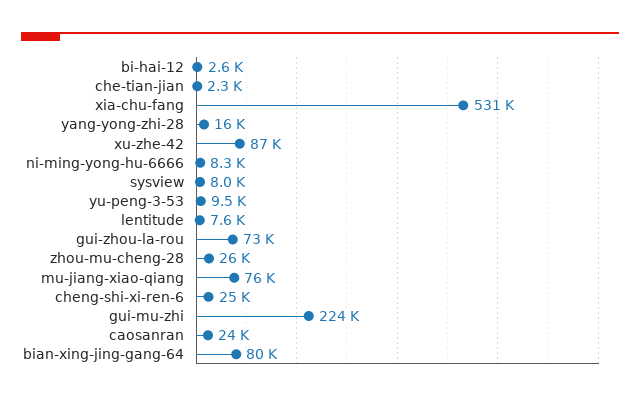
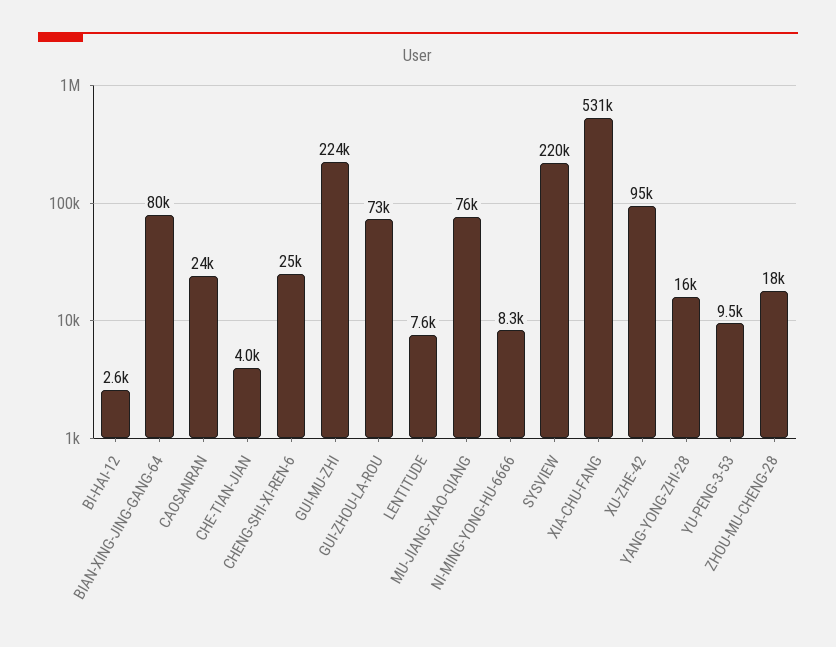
  {
    "bi-hai-12": 2600,
-   "che-tian-jian": 2300,
+   "che-tian-jian": 4000,
    "xia-chu-fang": 531000,
    "yang-yong-zhi-28": 16000,
-   "xu-zhe-42": 87000,
+   "xu-zhe-42": 95000,
    "ni-ming-yong-hu-6666": 8300,
-   "sysview": 8000,
+   "sysview": 220000,
    "yu-peng-3-53": 9500,
    "lentitude": 7600,
    "gui-zhou-la-rou": 73000,
-   "zhou-mu-cheng-28": 26000,
+   "zhou-mu-cheng-28": 18000,
    "mu-jiang-xiao-qiang": 76000,
    "cheng-shi-xi-ren-6": 25000,
    "gui-mu-zhi": 224000,
    "caosanran": 24000,
    "bian-xing-jing-gang-64": 80000
  }

